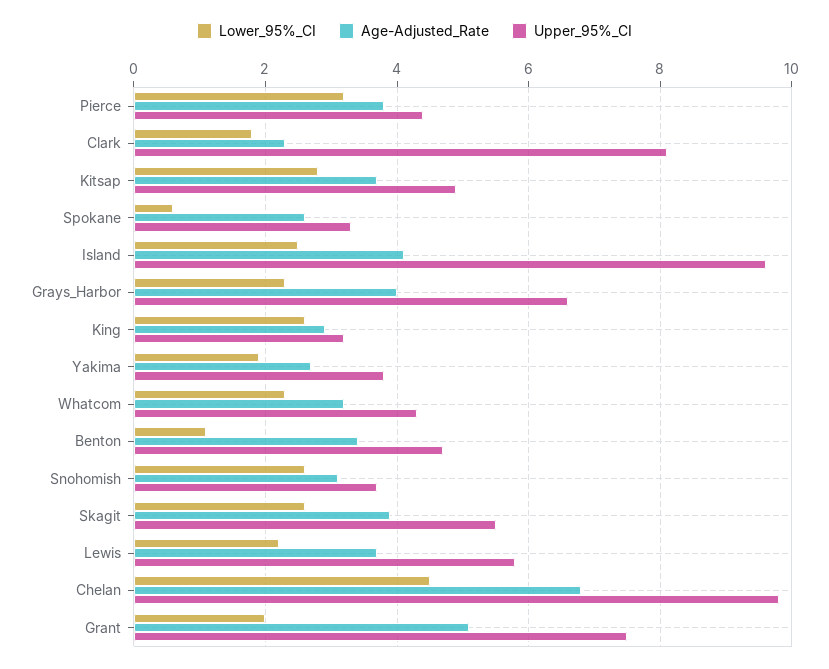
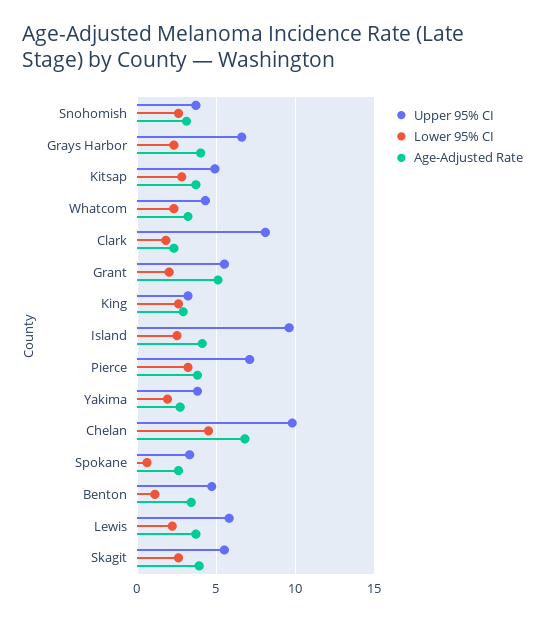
  {
    "Lower_95%_CI": {
      "Pierce": 3,
      "Clark": 2,
      "Kitsap": 3,
      "Spokane": 0.5,
      "Island": 2.5,
      "Grays_Harbor": 2.5,
      "King": 2.5,
      "Yakima": 2,
      "Whatcom": 2.5,
      "Benton": 1,
      "Snohomish": 2.5,
      "Skagit": 2.5,
      "Lewis": 2,
      "Chelan": 4.5,
      "Grant": 2
    },
    "Age-Adjusted_Rate": {
      "Pierce": 4,
      "Clark": 2.5,
      "Kitsap": 3.5,
      "Spokane": 2.5,
      "Island": 4,
      "Grays_Harbor": 4,
      "King": 3,
      "Yakima": 2.5,
      "Whatcom": 3,
      "Benton": 3.5,
      "Snohomish": 3,
      "Skagit": 4,
      "Lewis": 3.5,
      "Chelan": 7,
      "Grant": 5
    },
    "Upper_95%_CI": {
-     "Pierce": 4.5,
+     "Pierce": 7,
      "Clark": 8,
      "Kitsap": 5,
      "Spokane": 3.5,
      "Island": 9.5,
      "Grays_Harbor": 6.5,
      "King": 3,
      "Yakima": 4,
      "Whatcom": 4.5,
      "Benton": 4.5,
      "Snohomish": 3.5,
      "Skagit": 5.5,
      "Lewis": 6,
      "Chelan": 10,
-     "Grant": 7.5
+     "Grant": 5.5
    }
  }

